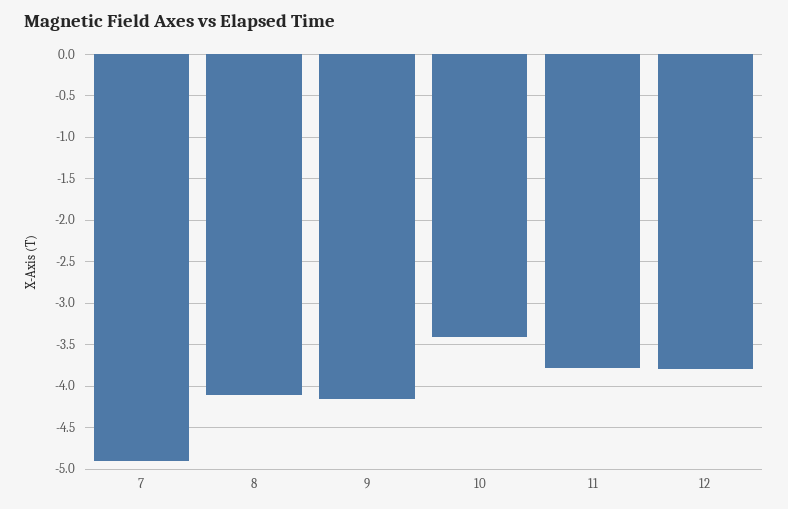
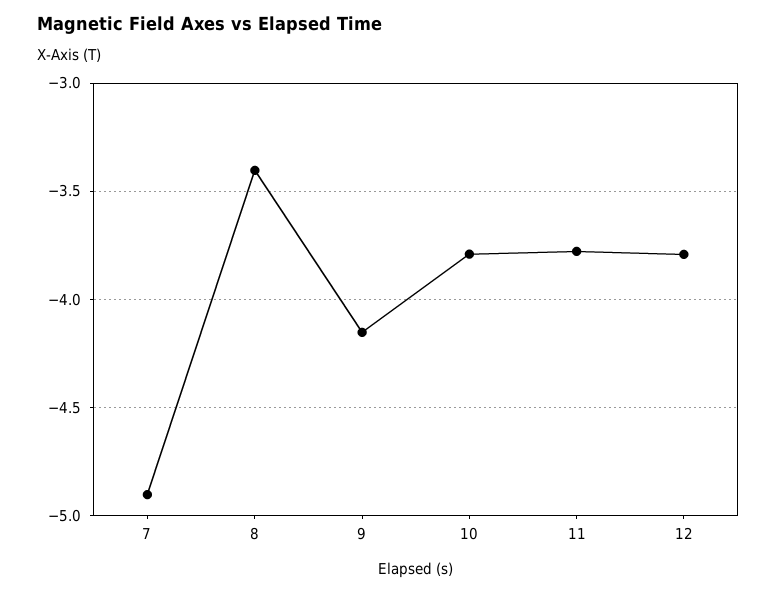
  {
    "7": -4.9,
-   "8": -4.1,
+   "8": -3.4,
    "9": -4.15,
-   "10": -3.4,
+   "10": -3.8,
    "11": -3.8,
    "12": -3.8
  }

